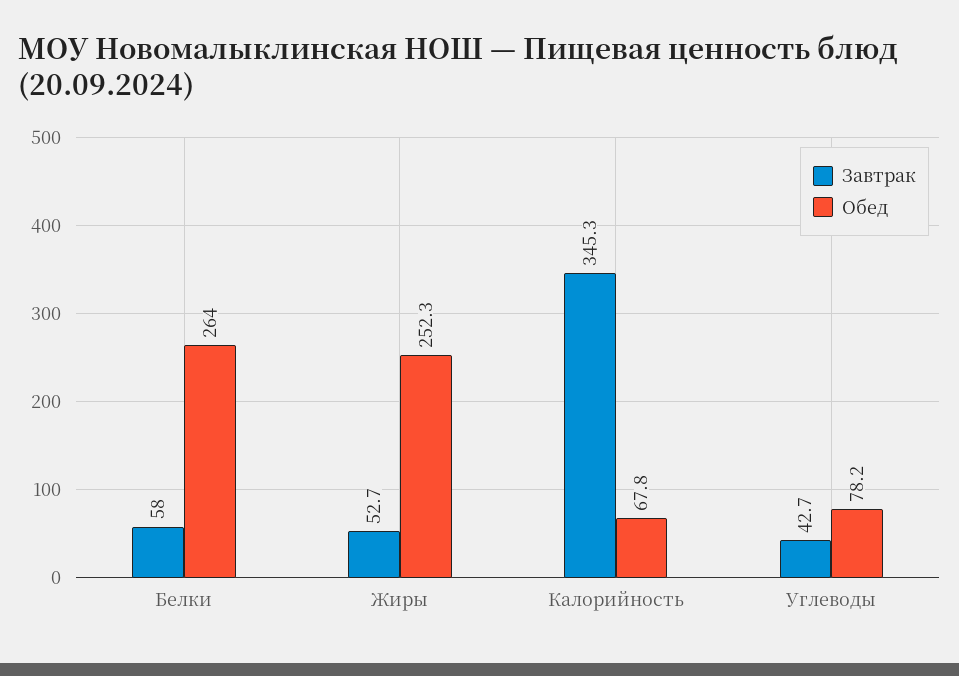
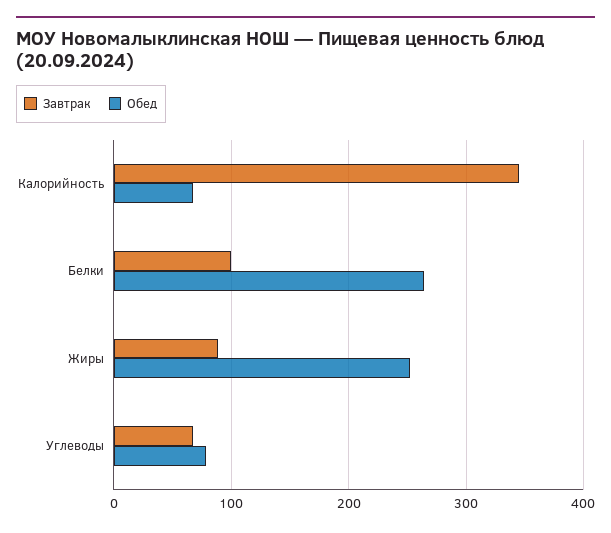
  {
    "Завтрак": {
-     "Белки": 58,
+     "Белки": 100,
-     "Жиры": 52.7,
+     "Жиры": 90,
      "Калорийность": 345.3,
-     "Углеводы": 42.7
+     "Углеводы": 70
    },
    "Обед": {
      "Белки": 264,
      "Жиры": 252.3,
      "Калорийность": 67.8,
      "Углеводы": 78.2
    }
  }

